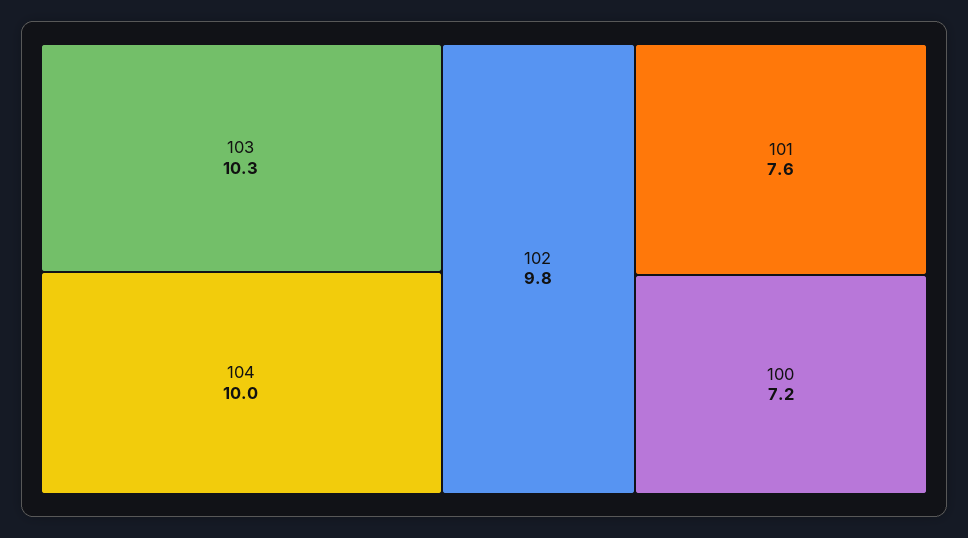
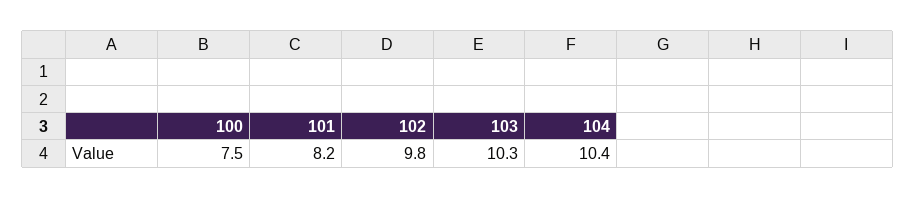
  {
    "103": 10.3,
-   "104": 10,
+   "104": 10.4,
    "102": 9.8,
-   "101": 7.6,
+   "101": 8.2,
-   "100": 7.2
+   "100": 7.5
  }

